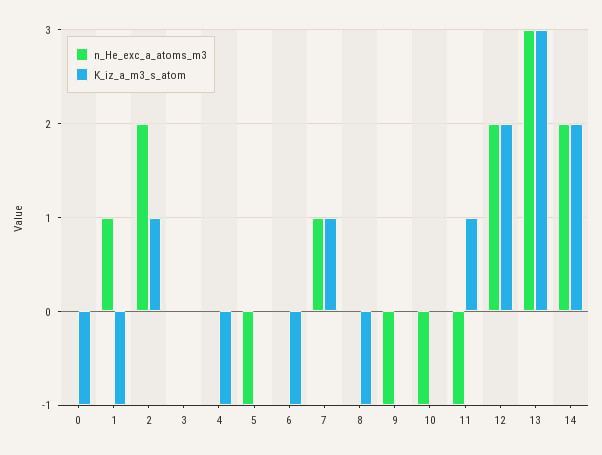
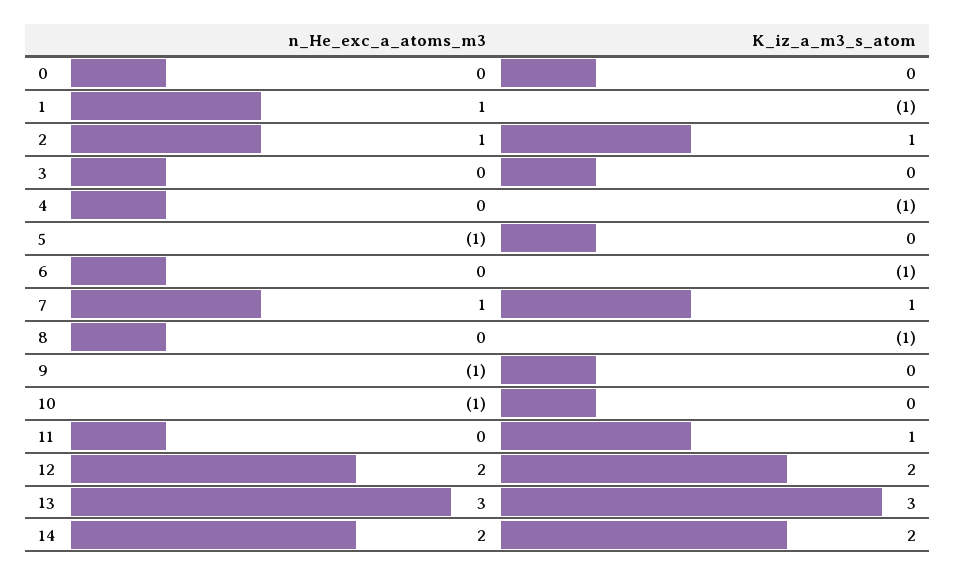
  {
    "n_He_exc_a_atoms_m3": {
      "0": 0,
      "1": 1,
-     "2": 2,
+     "2": 1,
      "3": 0,
      "4": 0,
      "5": -1,
      "6": 0,
      "7": 1,
      "8": 0,
      "9": -1,
      "10": -1,
-     "11": -1,
+     "11": 0,
      "12": 2,
      "13": 3,
      "14": 2
    },
    "K_iz_a_m3_s_atom": {
-     "0": -1,
+     "0": 0,
      "1": -1,
      "2": 1,
      "3": 0,
      "4": -1,
      "5": 0,
      "6": -1,
      "7": 1,
      "8": -1,
      "9": 0,
      "10": 0,
      "11": 1,
      "12": 2,
      "13": 3,
      "14": 2
    }
  }

